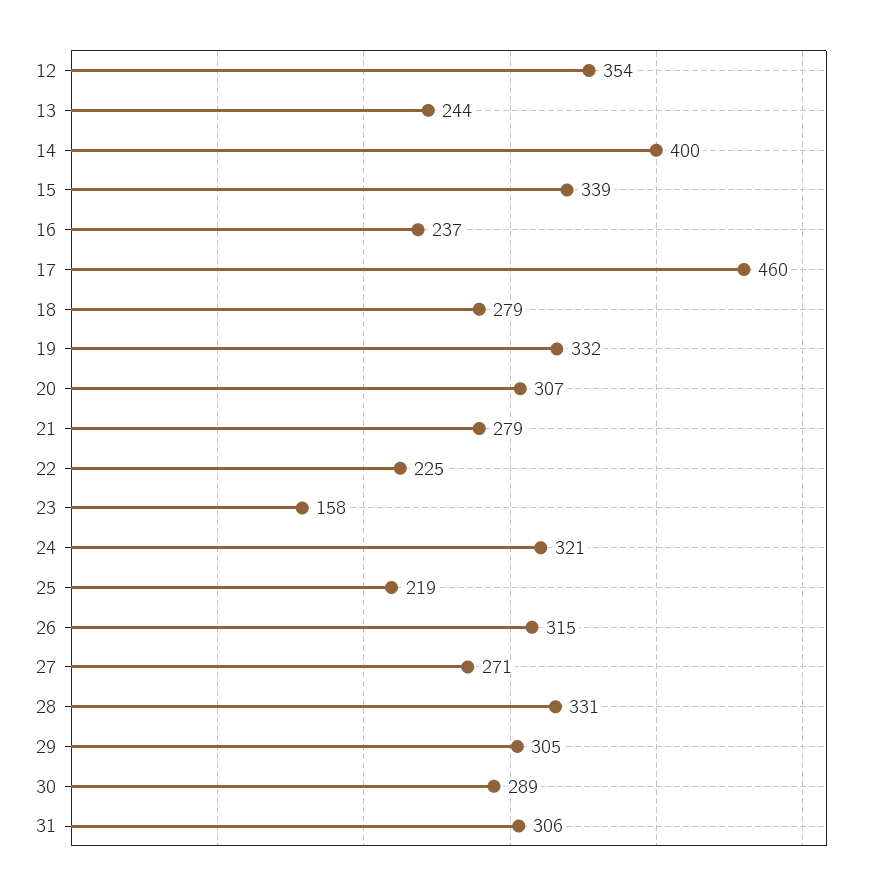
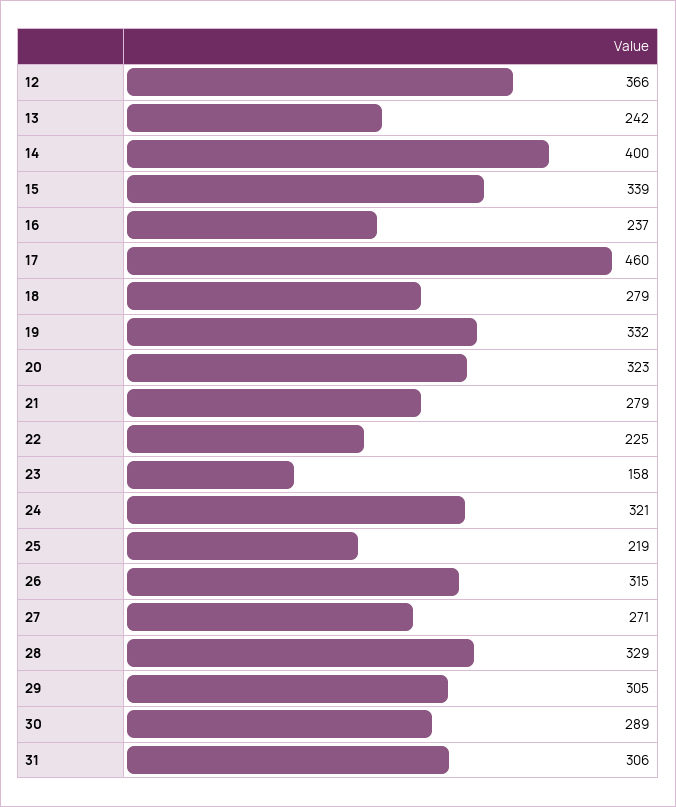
  {
-   "12": 354,
+   "12": 366,
-   "13": 244,
+   "13": 242,
    "14": 400,
    "15": 339,
    "16": 237,
    "17": 460,
    "18": 279,
    "19": 332,
-   "20": 307,
+   "20": 323,
    "21": 279,
    "22": 225,
    "23": 158,
    "24": 321,
    "25": 219,
    "26": 315,
    "27": 271,
-   "28": 331,
+   "28": 329,
    "29": 305,
    "30": 289,
    "31": 306
  }

